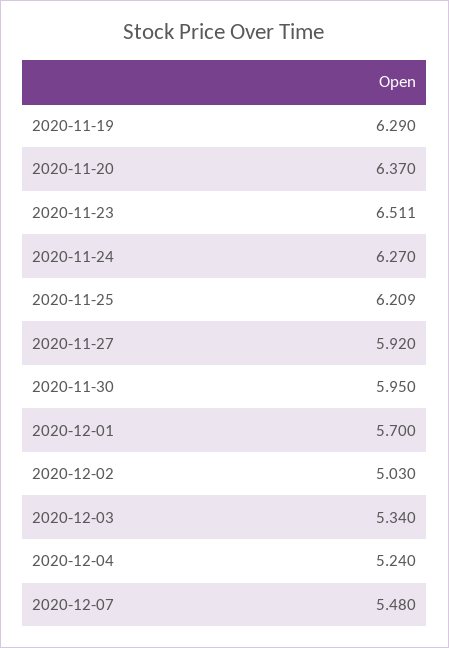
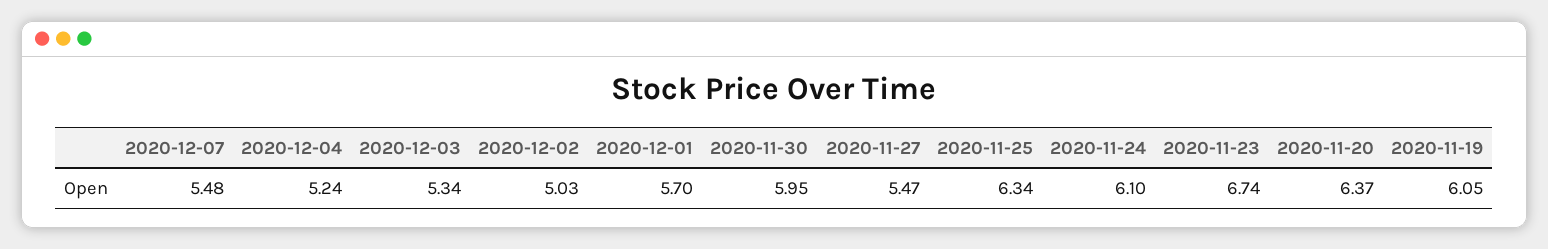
  {
-   "2020-11-19": 6.29,
+   "2020-11-19": 6.05,
    "2020-11-20": 6.37,
-   "2020-11-23": 6.511,
+   "2020-11-23": 6.74,
-   "2020-11-24": 6.27,
+   "2020-11-24": 6.1,
-   "2020-11-25": 6.209,
+   "2020-11-25": 6.34,
-   "2020-11-27": 5.92,
+   "2020-11-27": 5.47,
    "2020-11-30": 5.95,
    "2020-12-01": 5.7,
    "2020-12-02": 5.03,
    "2020-12-03": 5.34,
    "2020-12-04": 5.24,
    "2020-12-07": 5.48
  }

